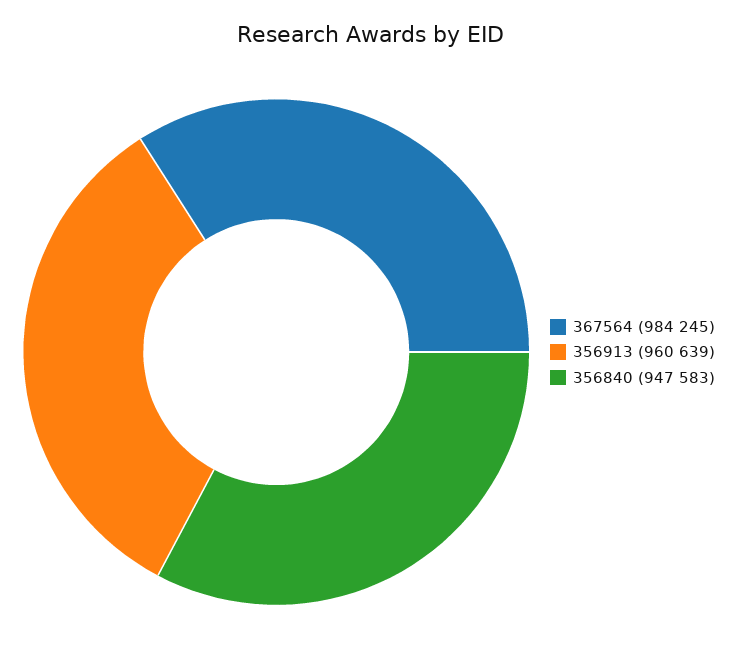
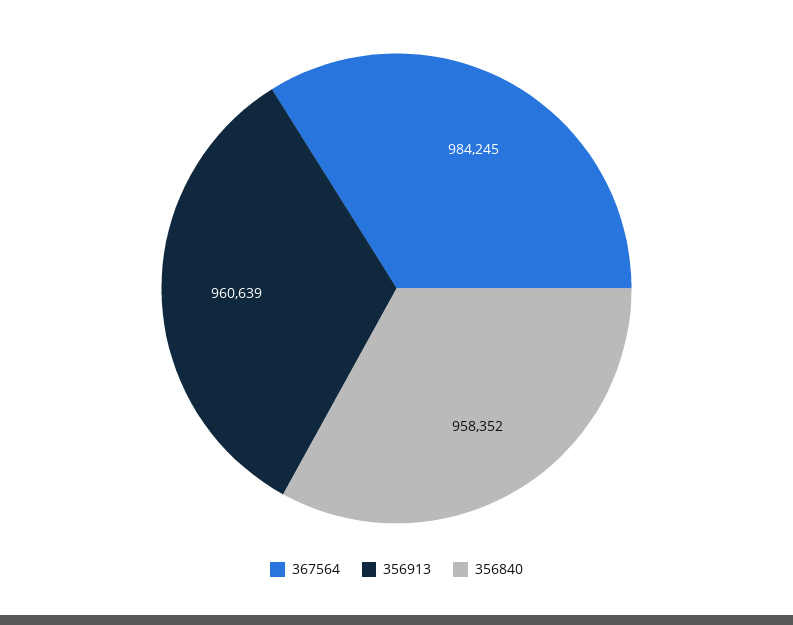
  {
    "367564": 984245,
    "356913": 960639,
-   "356840": 947583
+   "356840": 958352
  }

